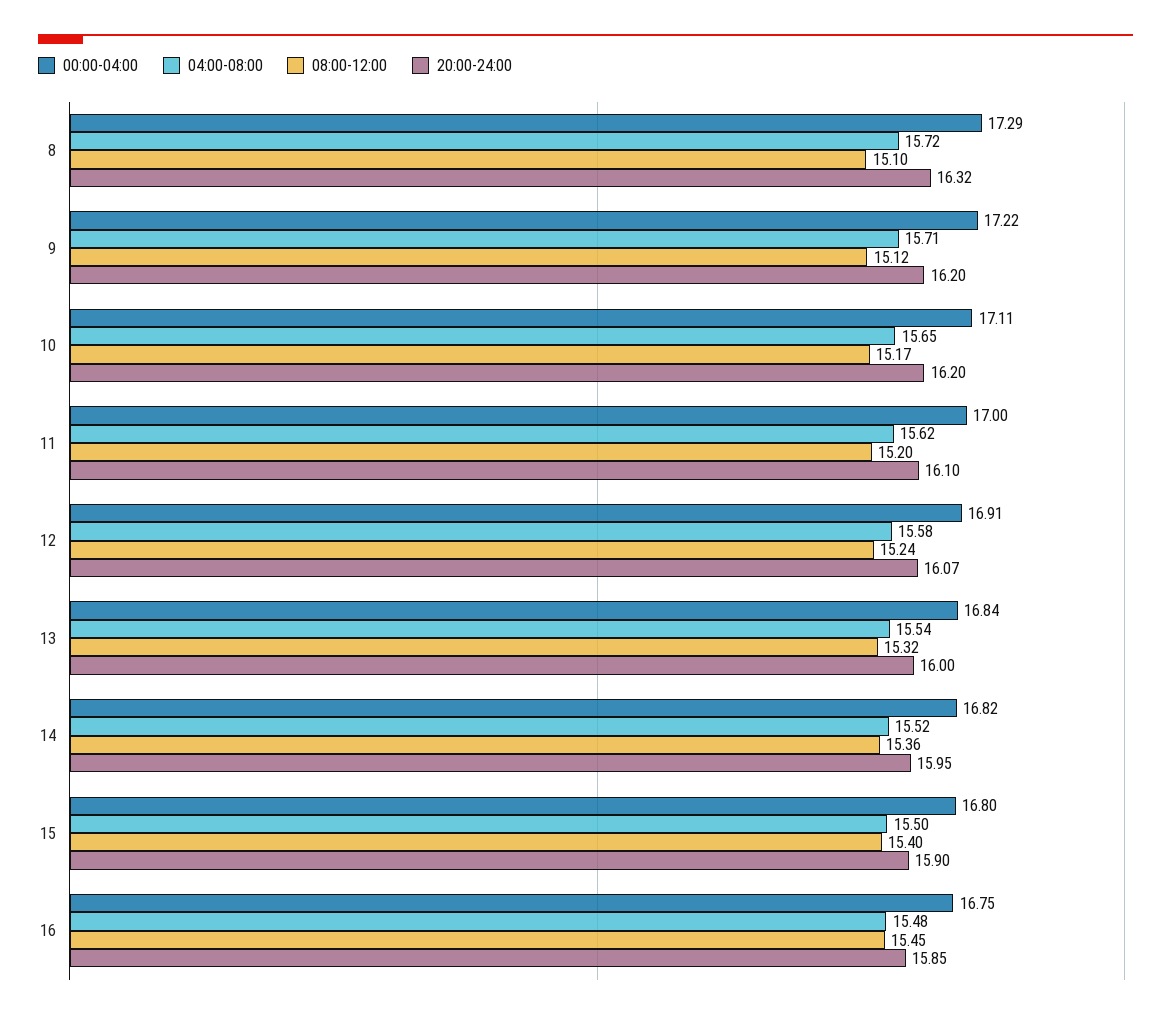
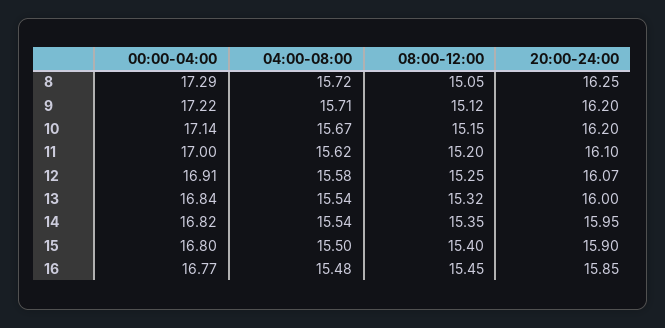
  {
    "00:00-04:00": {
      "8": 17.29,
      "9": 17.22,
-     "10": 17.11,
+     "10": 17.14,
      "11": 17,
      "12": 16.91,
      "13": 16.84,
      "14": 16.82,
      "15": 16.8,
-     "16": 16.75
+     "16": 16.77
    },
    "04:00-08:00": {
      "8": 15.72,
      "9": 15.71,
-     "10": 15.65,
+     "10": 15.67,
      "11": 15.62,
      "12": 15.58,
      "13": 15.54,
-     "14": 15.52,
+     "14": 15.54,
      "15": 15.5,
      "16": 15.48
    },
    "08:00-12:00": {
-     "8": 15.1,
+     "8": 15.05,
      "9": 15.12,
-     "10": 15.17,
+     "10": 15.15,
      "11": 15.2,
-     "12": 15.24,
+     "12": 15.25,
      "13": 15.32,
-     "14": 15.36,
+     "14": 15.35,
      "15": 15.4,
      "16": 15.45
    },
    "20:00-24:00": {
-     "8": 16.32,
+     "8": 16.25,
      "9": 16.2,
      "10": 16.2,
      "11": 16.1,
      "12": 16.07,
      "13": 16,
      "14": 15.95,
      "15": 15.9,
      "16": 15.85
    }
  }

